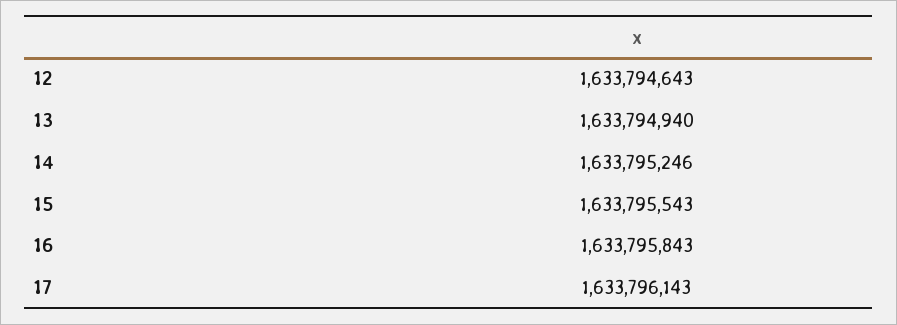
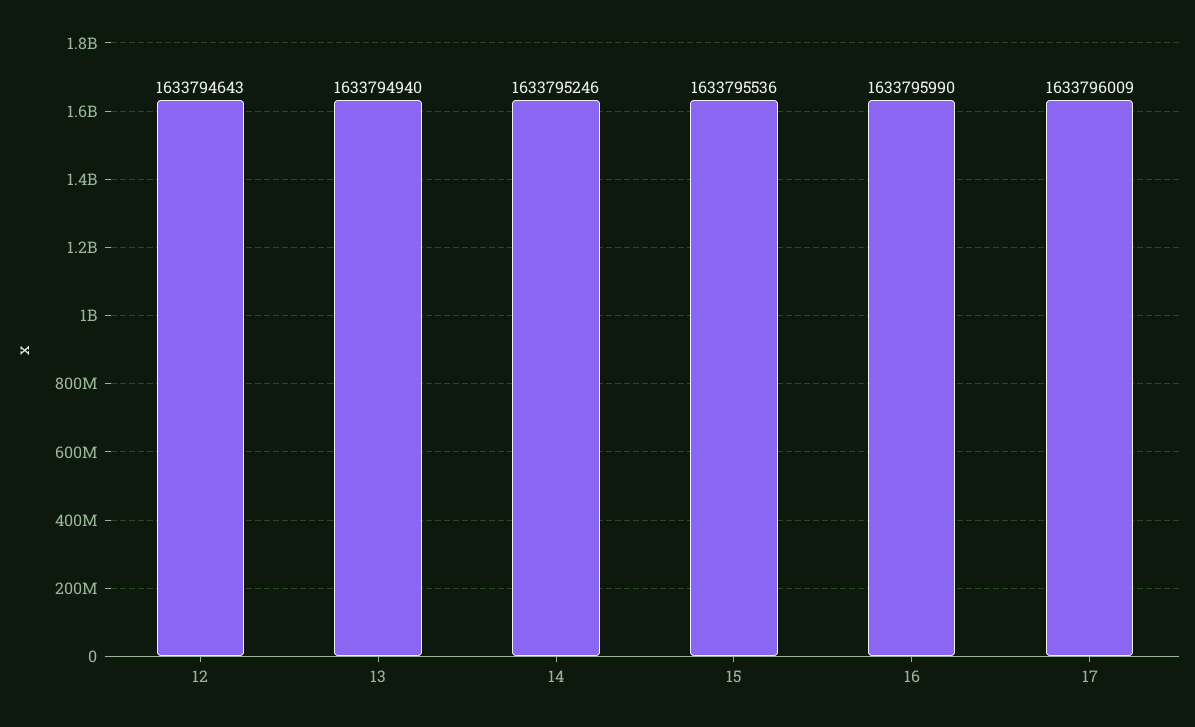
  {
    "12": 1633794643,
    "13": 1633794940,
    "14": 1633795246,
-   "15": 1633795543,
+   "15": 1633795536,
-   "16": 1633795843,
+   "16": 1633795990,
-   "17": 1633796143
+   "17": 1633796009
  }

